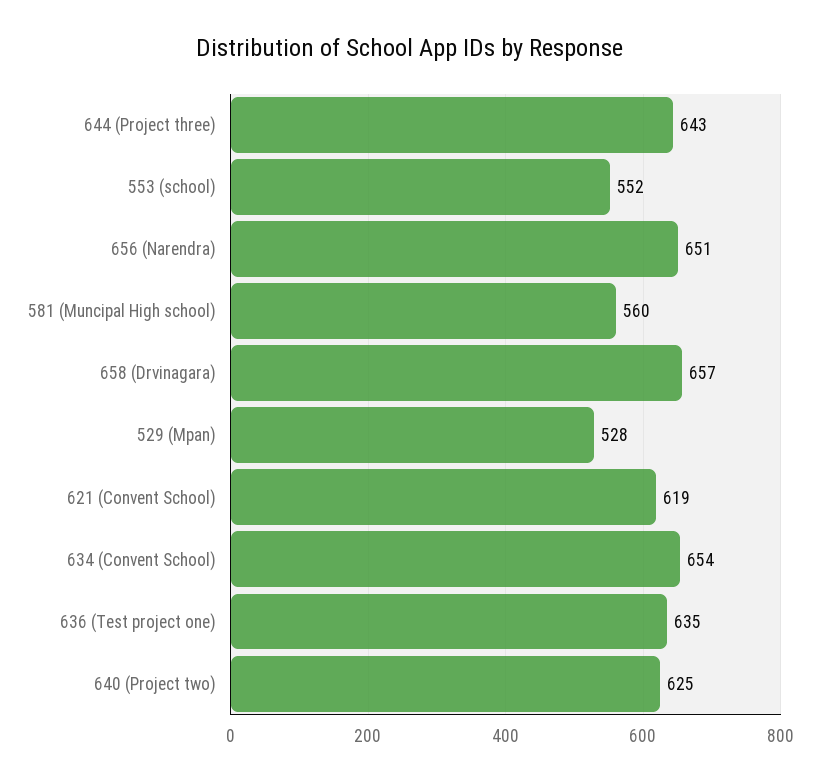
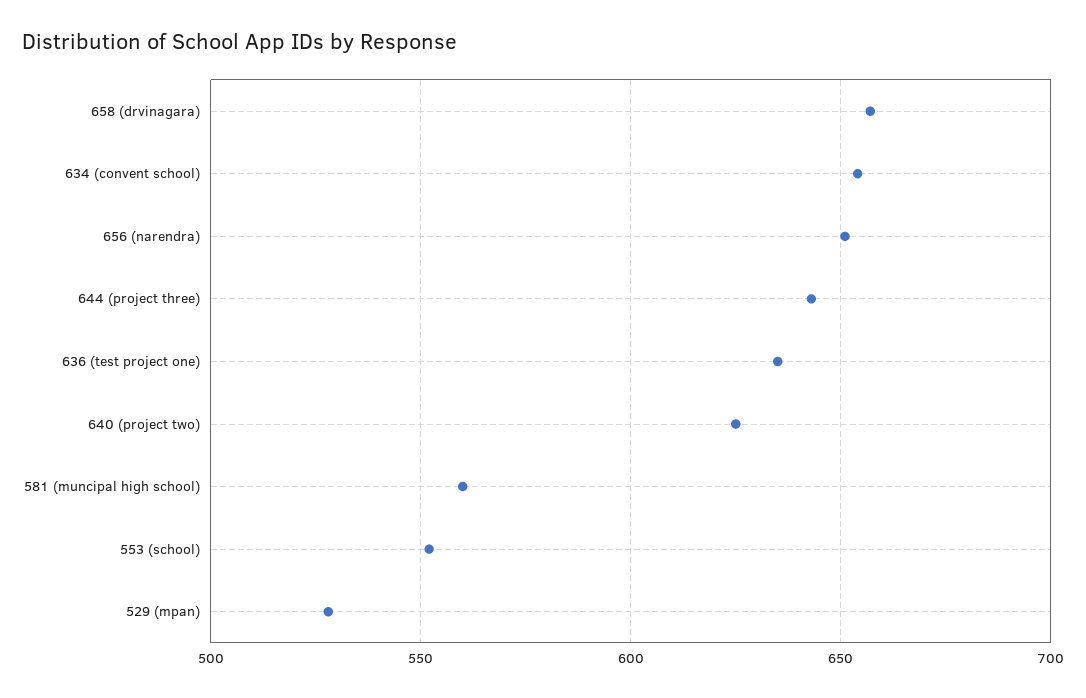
  {
    "644 (Project three)": 643,
    "553 (school)": 552,
    "656 (Narendra)": 651,
    "581 (Muncipal High school)": 560,
    "658 (Drvinagara)": 657,
    "529 (Mpan)": 528,
-   "621 (Convent School)": 619,
    "634 (Convent School)": 654,
    "636 (Test project one)": 635,
    "640 (Project two)": 625
  }

